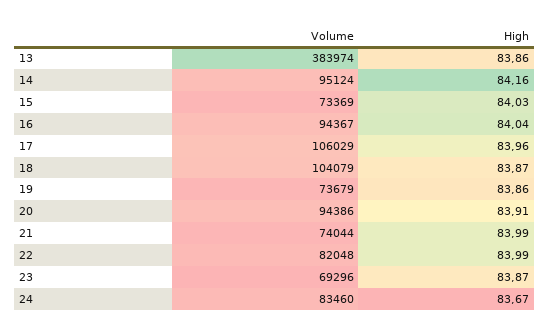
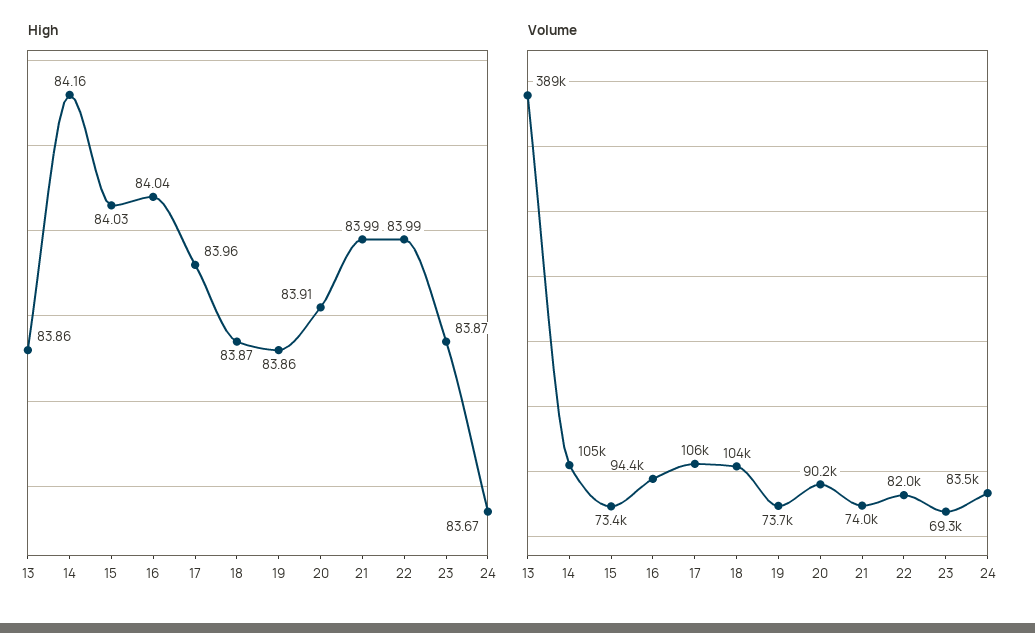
  {
    "Volume": {
-     "13": 383974,
+     "13": 389000,
-     "14": 95124,
+     "14": 105000,
      "15": 73369,
      "16": 94367,
      "17": 106029,
      "18": 104079,
      "19": 73679,
-     "20": 94386,
+     "20": 90200,
      "21": 74044,
      "22": 82048,
      "23": 69296,
      "24": 83460
    },
    "High": {
      "13": 83.86,
      "14": 84.16,
      "15": 84.03,
      "16": 84.04,
      "17": 83.96,
      "18": 83.87,
      "19": 83.86,
      "20": 83.91,
      "21": 83.99,
      "22": 83.99,
      "23": 83.87,
      "24": 83.67
    }
  }

